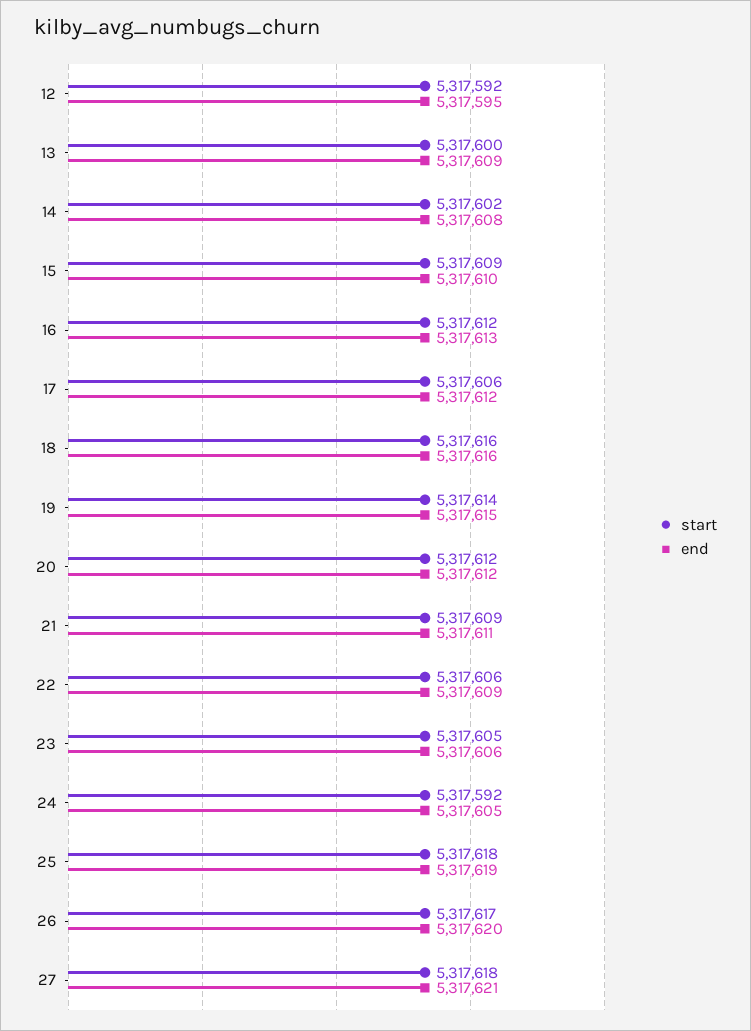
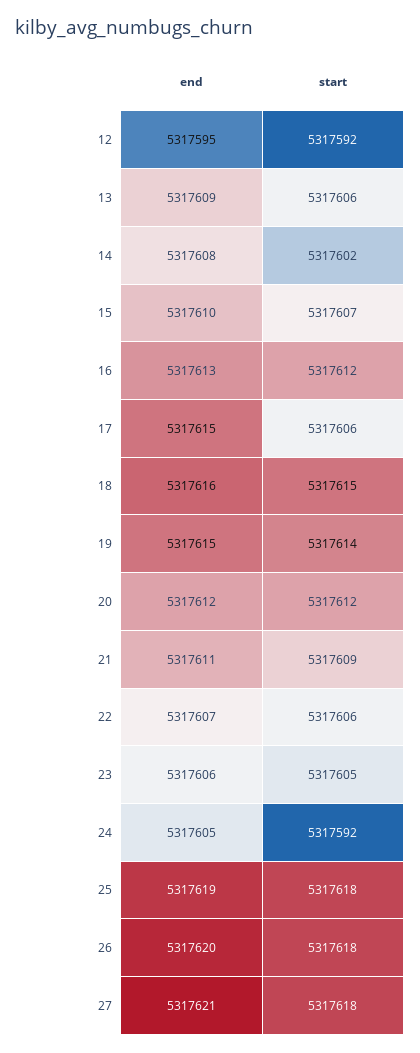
  {
    "start": {
      "12": 5317592,
-     "13": 5317600,
+     "13": 5317606,
      "14": 5317602,
-     "15": 5317609,
+     "15": 5317607,
      "16": 5317612,
      "17": 5317606,
-     "18": 5317616,
+     "18": 5317615,
      "19": 5317614,
      "20": 5317612,
      "21": 5317609,
      "22": 5317606,
      "23": 5317605,
      "24": 5317592,
      "25": 5317618,
-     "26": 5317617,
+     "26": 5317618,
      "27": 5317618
    },
    "end": {
      "12": 5317595,
      "13": 5317609,
      "14": 5317608,
      "15": 5317610,
      "16": 5317613,
-     "17": 5317612,
+     "17": 5317615,
      "18": 5317616,
      "19": 5317615,
      "20": 5317612,
      "21": 5317611,
-     "22": 5317609,
+     "22": 5317607,
      "23": 5317606,
      "24": 5317605,
      "25": 5317619,
      "26": 5317620,
      "27": 5317621
    }
  }

